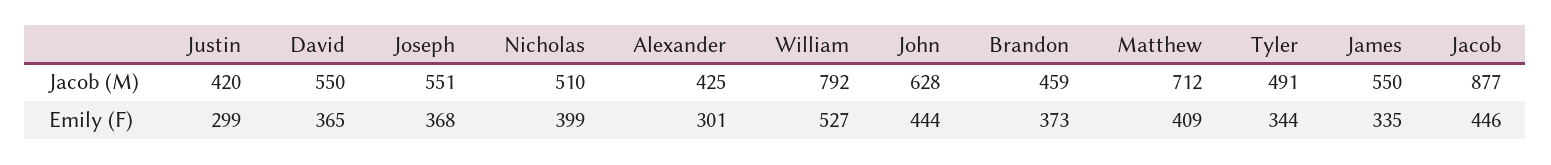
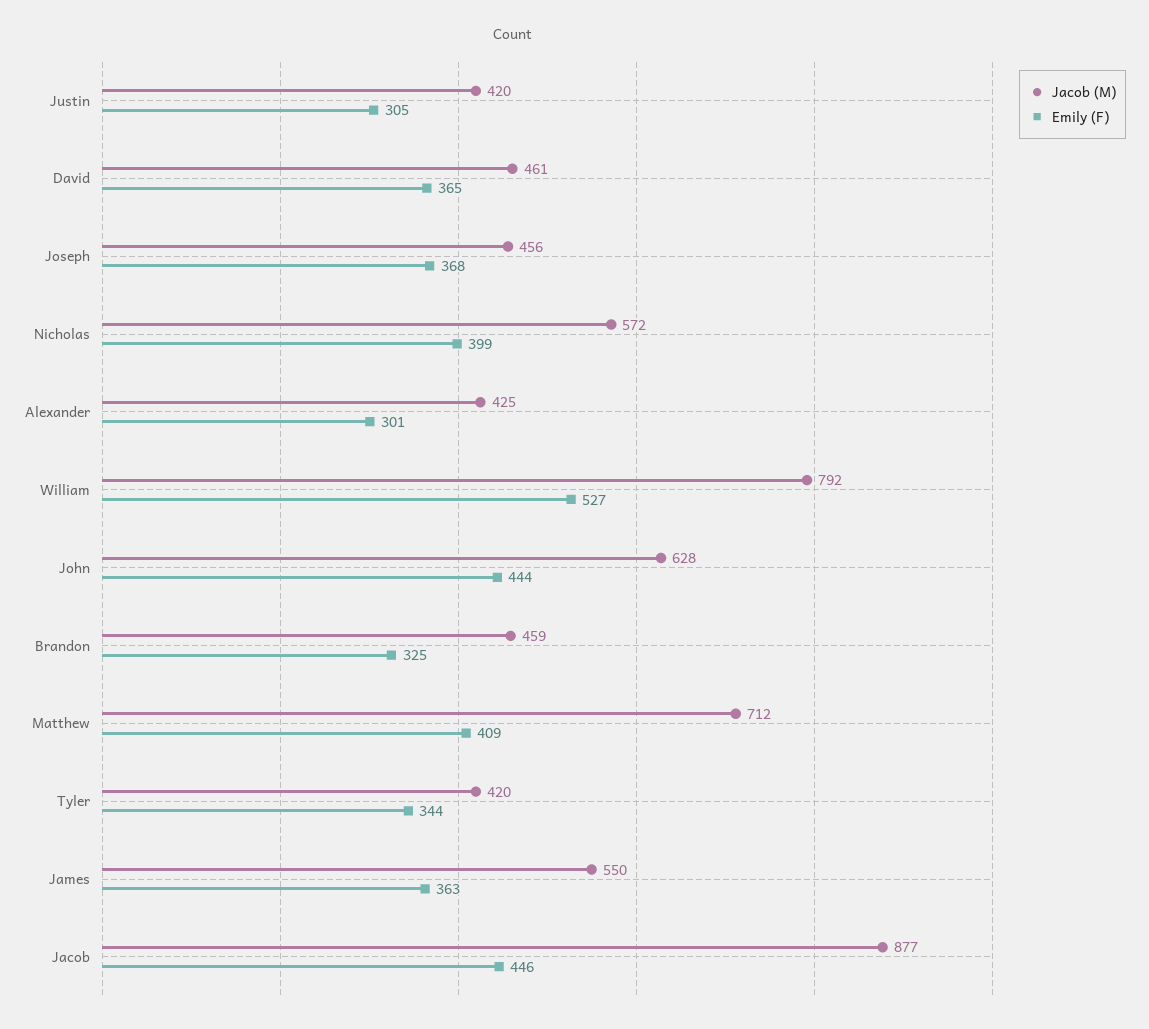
  {
    "Jacob (M)": {
      "Justin": 420,
-     "David": 550,
+     "David": 461,
-     "Joseph": 551,
+     "Joseph": 456,
-     "Nicholas": 510,
+     "Nicholas": 572,
      "Alexander": 425,
      "William": 792,
      "John": 628,
      "Brandon": 459,
      "Matthew": 712,
-     "Tyler": 491,
+     "Tyler": 420,
      "James": 550,
      "Jacob": 877
    },
    "Emily (F)": {
-     "Justin": 299,
+     "Justin": 305,
      "David": 365,
      "Joseph": 368,
      "Nicholas": 399,
      "Alexander": 301,
      "William": 527,
      "John": 444,
-     "Brandon": 373,
+     "Brandon": 325,
      "Matthew": 409,
      "Tyler": 344,
-     "James": 335,
+     "James": 363,
      "Jacob": 446
    }
  }

